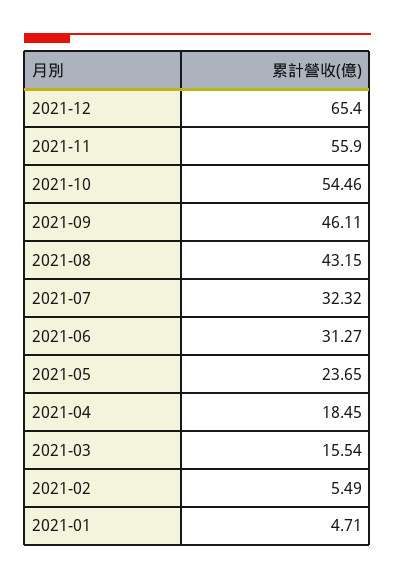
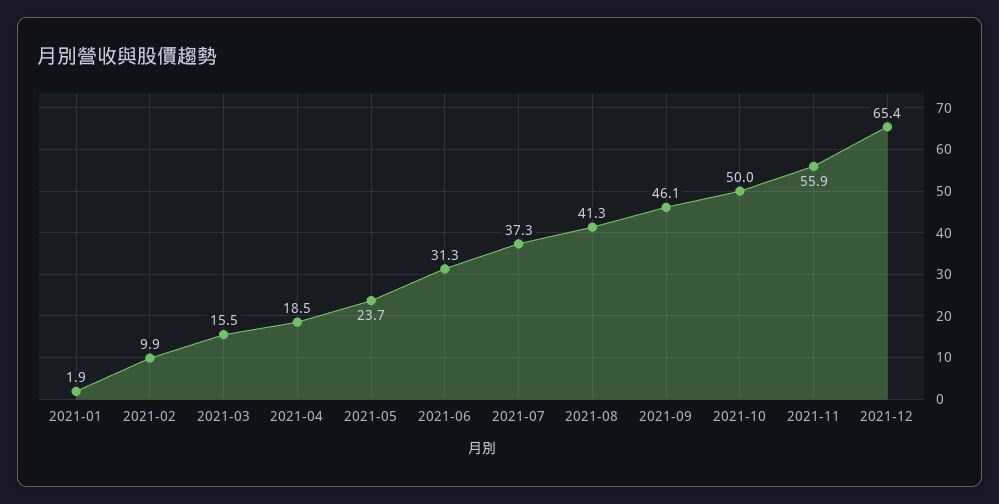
  {
    "2021-12": 65.4,
    "2021-11": 55.9,
-   "2021-10": 54.46,
+   "2021-10": 50,
    "2021-09": 46.11,
-   "2021-08": 43.15,
+   "2021-08": 41.3,
-   "2021-07": 32.32,
+   "2021-07": 37.3,
    "2021-06": 31.27,
    "2021-05": 23.65,
    "2021-04": 18.45,
    "2021-03": 15.54,
-   "2021-02": 5.49,
+   "2021-02": 9.9,
-   "2021-01": 4.71
+   "2021-01": 1.9
  }

